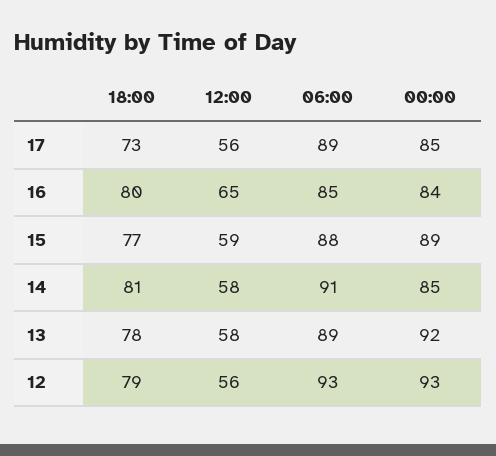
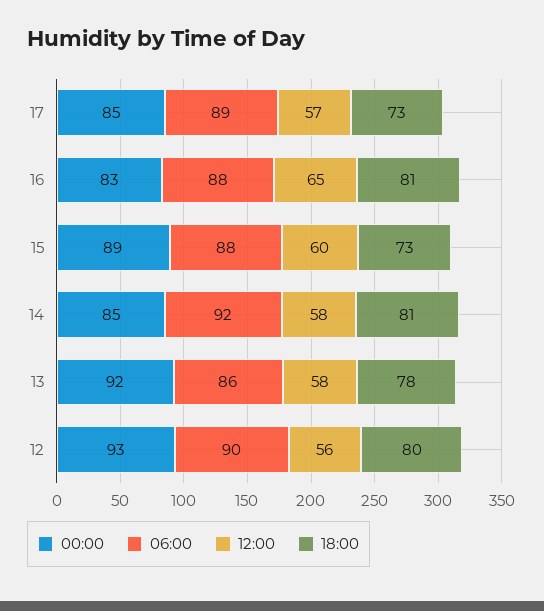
  {
    "18:00": {
      "17": 73,
-     "16": 80,
+     "16": 81,
-     "15": 77,
+     "15": 73,
      "14": 81,
      "13": 78,
-     "12": 79
+     "12": 80
    },
    "12:00": {
-     "17": 56,
+     "17": 57,
      "16": 65,
-     "15": 59,
+     "15": 60,
      "14": 58,
      "13": 58,
      "12": 56
    },
    "06:00": {
      "17": 89,
-     "16": 85,
+     "16": 88,
      "15": 88,
-     "14": 91,
+     "14": 92,
-     "13": 89,
+     "13": 86,
-     "12": 93
+     "12": 90
    },
    "00:00": {
      "17": 85,
-     "16": 84,
+     "16": 83,
      "15": 89,
      "14": 85,
      "13": 92,
      "12": 93
    }
  }

